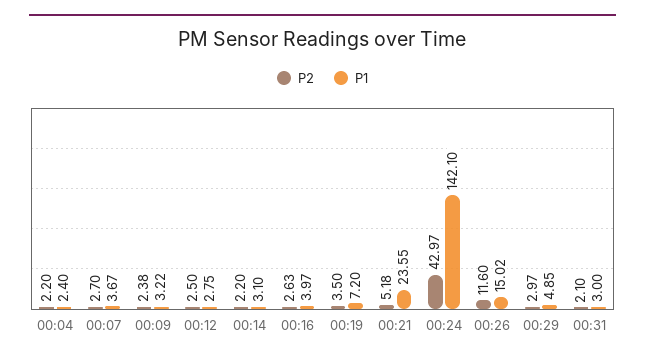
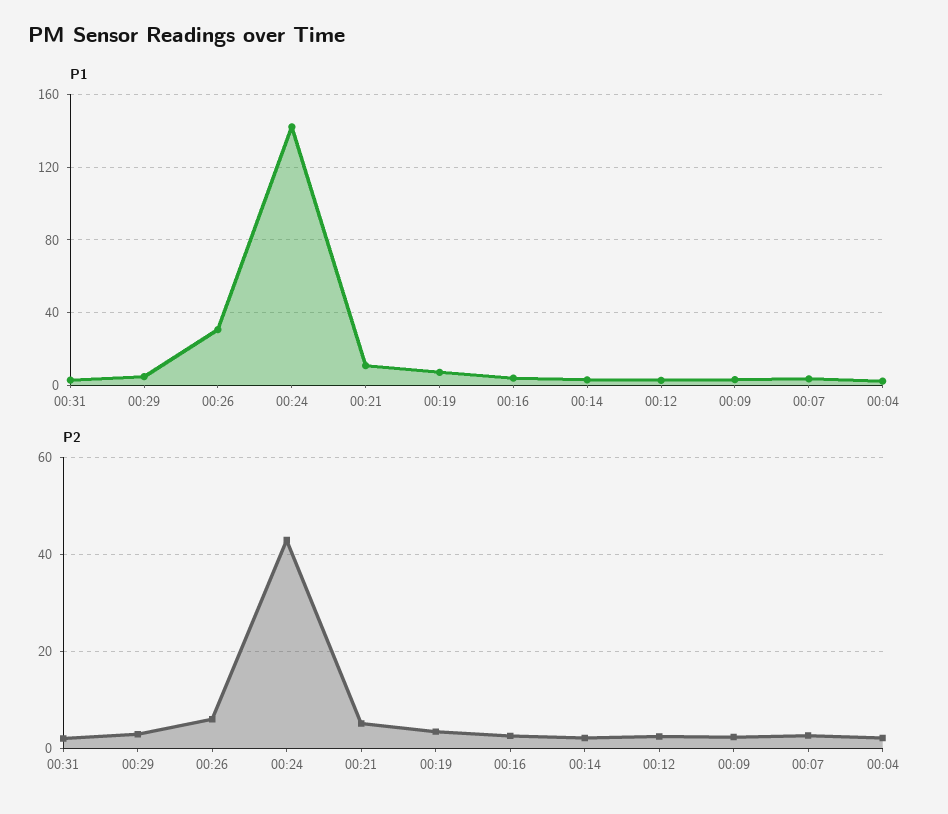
  {
    "P2": {
      "00:04": 2.2,
      "00:07": 2.7,
      "00:09": 2.38,
      "00:12": 2.5,
      "00:14": 2.2,
      "00:16": 2.63,
      "00:19": 3.5,
      "00:21": 5.18,
      "00:24": 42.97,
-     "00:26": 11.6,
+     "00:26": 6,
      "00:29": 2.97,
      "00:31": 2.1
    },
    "P1": {
      "00:04": 2.4,
      "00:07": 3.67,
      "00:09": 3.22,
      "00:12": 2.75,
      "00:14": 3.1,
      "00:16": 3.97,
      "00:19": 7.2,
-     "00:21": 23.55,
+     "00:21": 10,
      "00:24": 142.1,
-     "00:26": 15.02,
+     "00:26": 30,
      "00:29": 4.85,
      "00:31": 3
    }
  }

